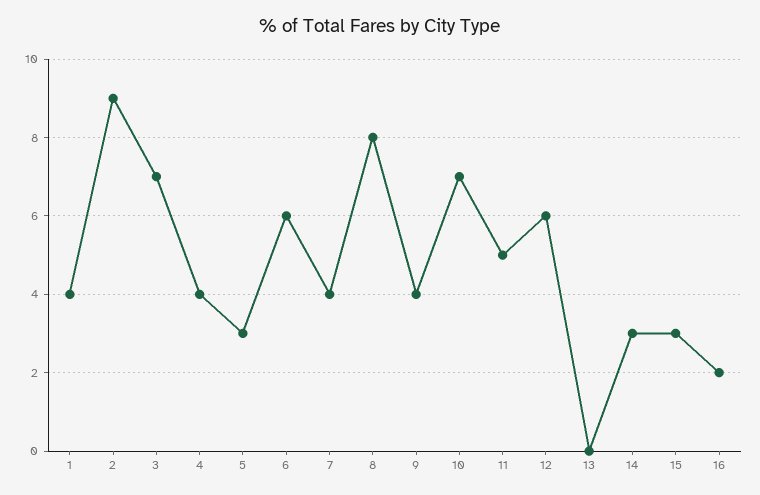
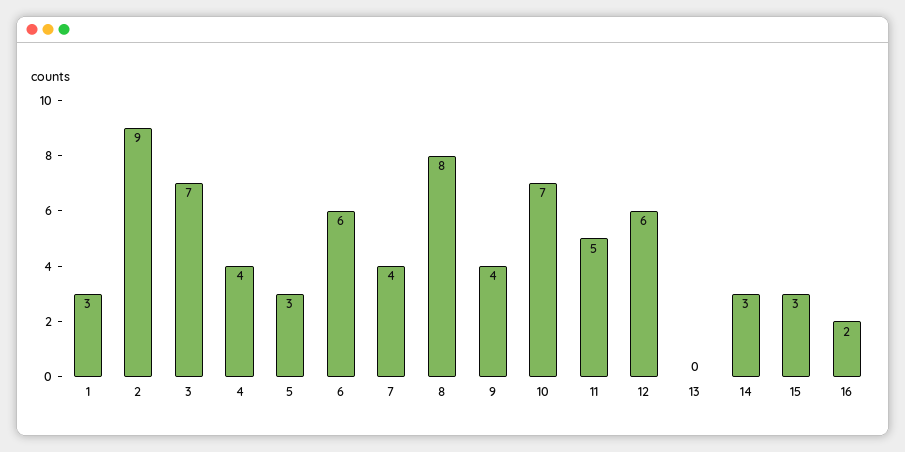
  {
-   "1": 4,
+   "1": 3,
    "2": 9,
    "3": 7,
    "4": 4,
    "5": 3,
    "6": 6,
    "7": 4,
    "8": 8,
    "9": 4,
    "10": 7,
    "11": 5,
    "12": 6,
    "13": 0,
    "14": 3,
    "15": 3,
    "16": 2
  }

